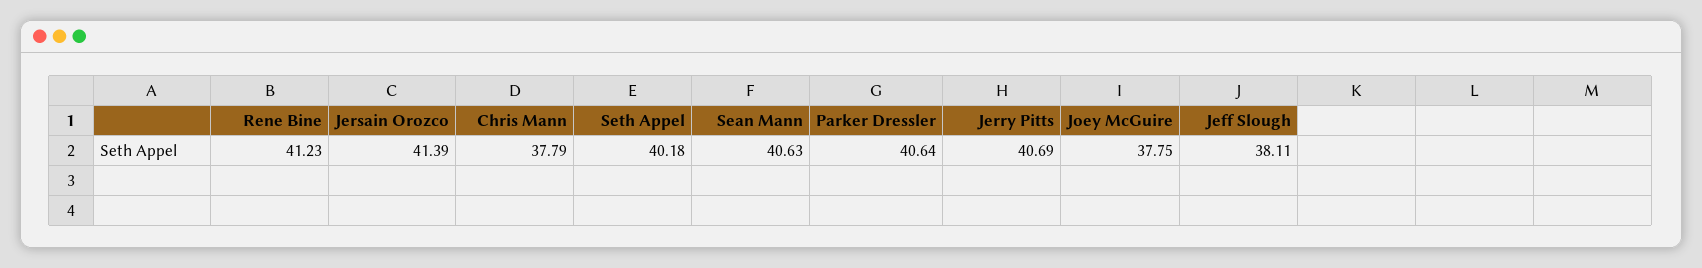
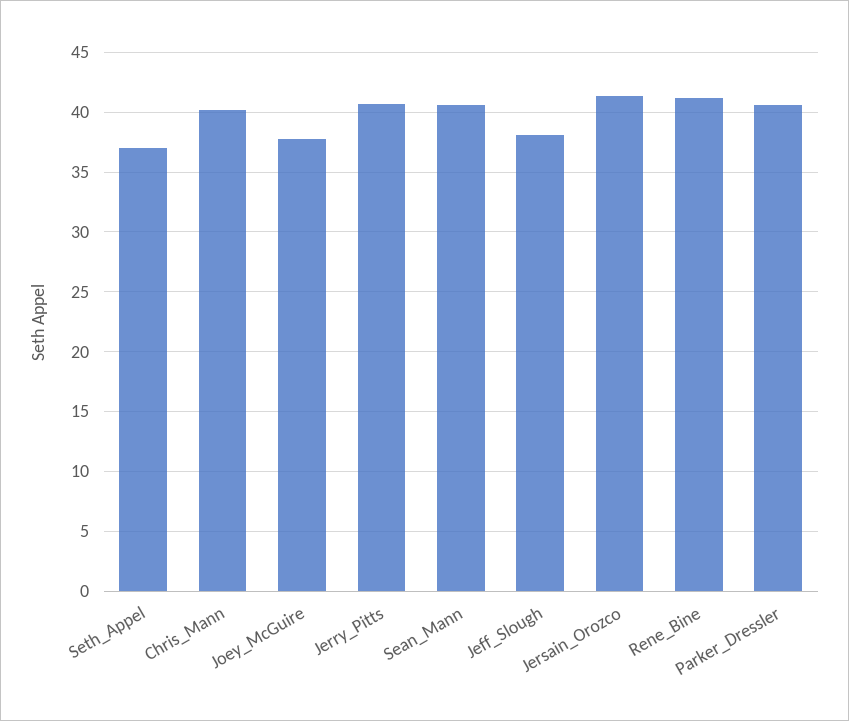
  {
    "Rene Bine": 41.23,
    "Jersain Orozco": 41.39,
-   "Chris Mann": 37.79,
+   "Chris Mann": 40,
-   "Seth Appel": 40.18,
+   "Seth Appel": 37,
    "Sean Mann": 40.63,
    "Parker Dressler": 40.64,
    "Jerry Pitts": 40.69,
    "Joey McGuire": 37.75,
    "Jeff Slough": 38.11
  }

